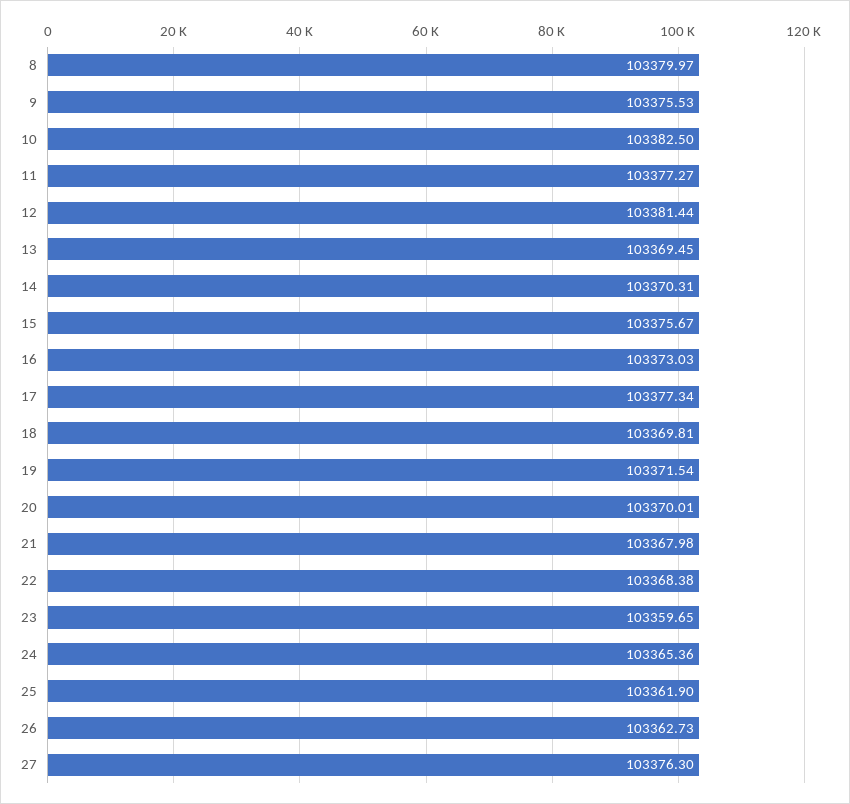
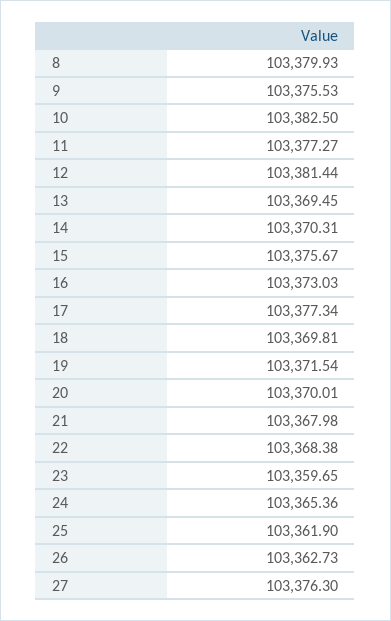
  {
-   "8": 103379.97,
+   "8": 103379.93,
    "9": 103375.53,
    "10": 103382.5,
    "11": 103377.27,
    "12": 103381.44,
    "13": 103369.45,
    "14": 103370.31,
    "15": 103375.67,
    "16": 103373.03,
    "17": 103377.34,
    "18": 103369.81,
    "19": 103371.54,
    "20": 103370.01,
    "21": 103367.98,
    "22": 103368.38,
    "23": 103359.65,
    "24": 103365.36,
    "25": 103361.9,
    "26": 103362.73,
    "27": 103376.3
  }

